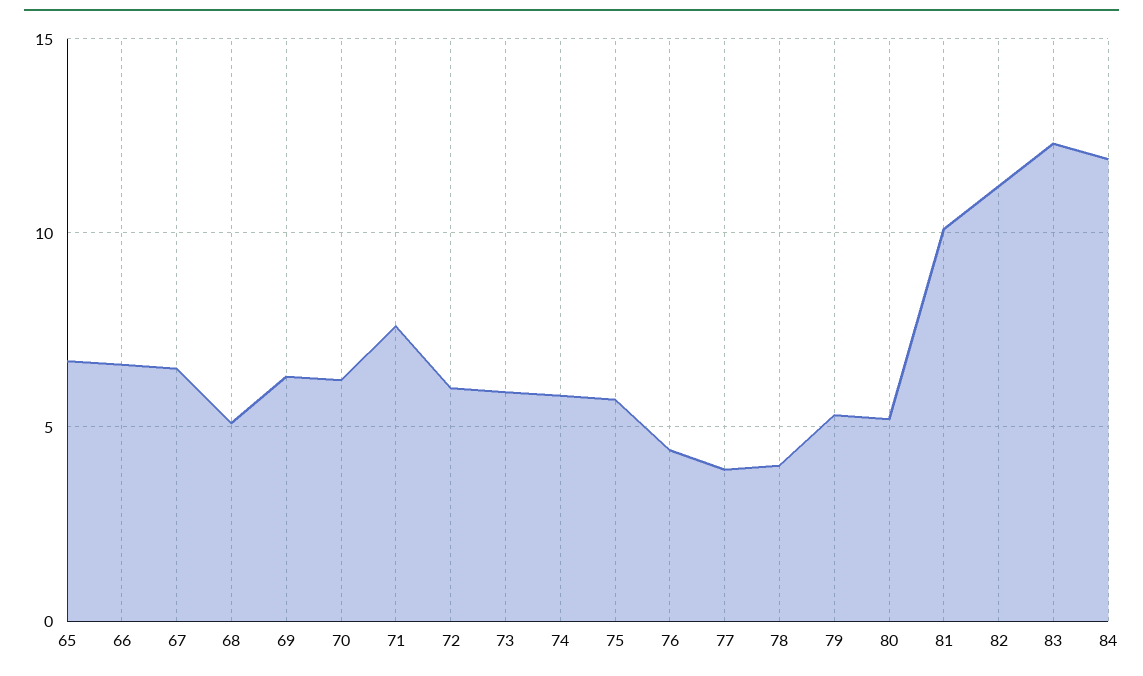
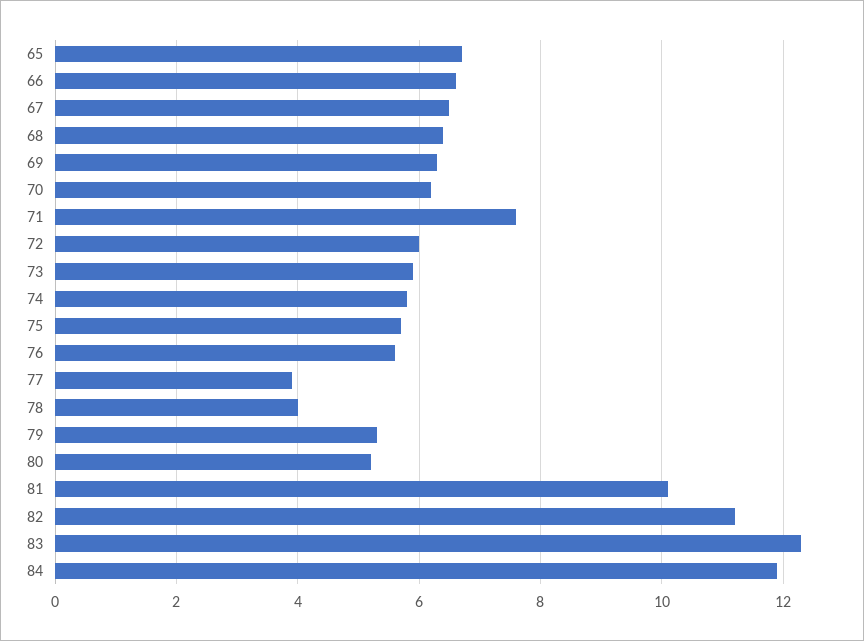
  {
    "65": 6.5,
    "66": 6.5,
    "67": 6.5,
-   "68": 5,
+   "68": 6.5,
    "69": 6.5,
    "70": 6,
    "71": 7.5,
    "72": 6,
    "73": 6,
    "74": 6,
    "75": 5.5,
-   "76": 4.5,
+   "76": 5.5,
    "77": 4,
    "78": 4,
    "79": 5.5,
    "80": 5,
    "81": 10,
    "82": 11,
    "83": 12.5,
    "84": 12
  }

